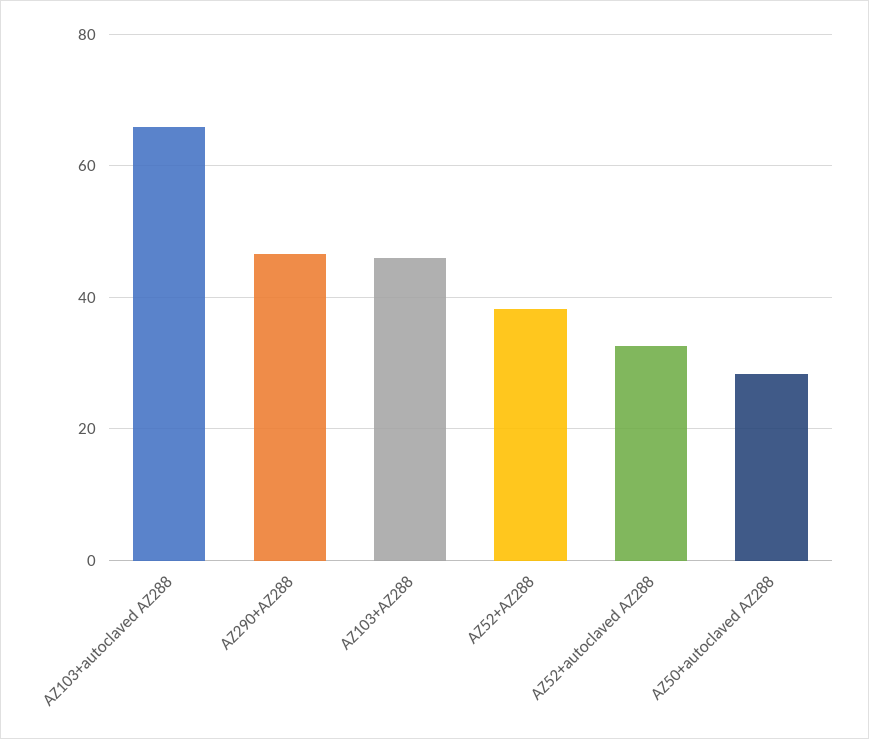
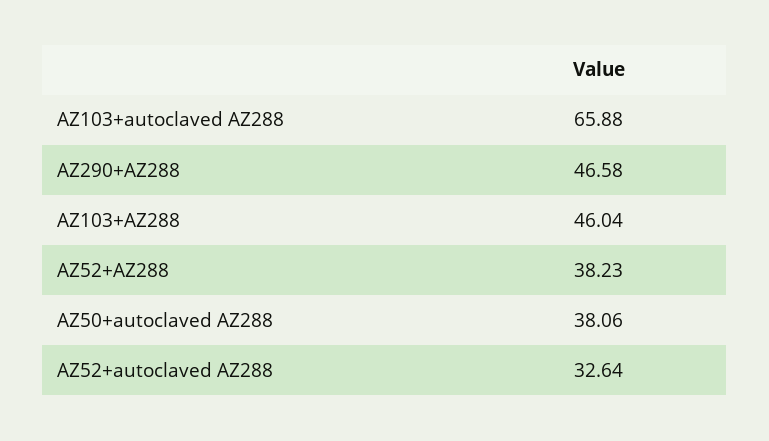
  {
    "AZ103+autoclaved AZ288": 65.88,
    "AZ290+AZ288": 46.58,
    "AZ103+AZ288": 46.04,
    "AZ52+AZ288": 38.23,
    "AZ52+autoclaved AZ288": 32.64,
-   "AZ50+autoclaved AZ288": 28
+   "AZ50+autoclaved AZ288": 38.06
  }

